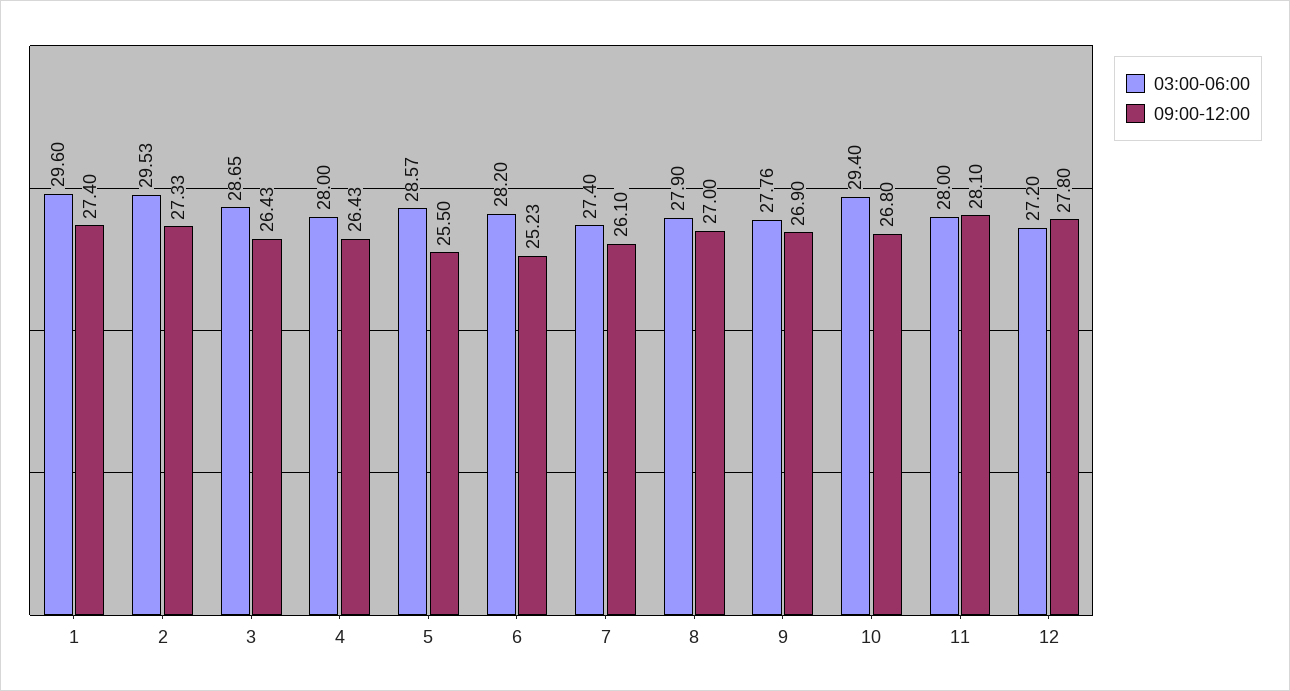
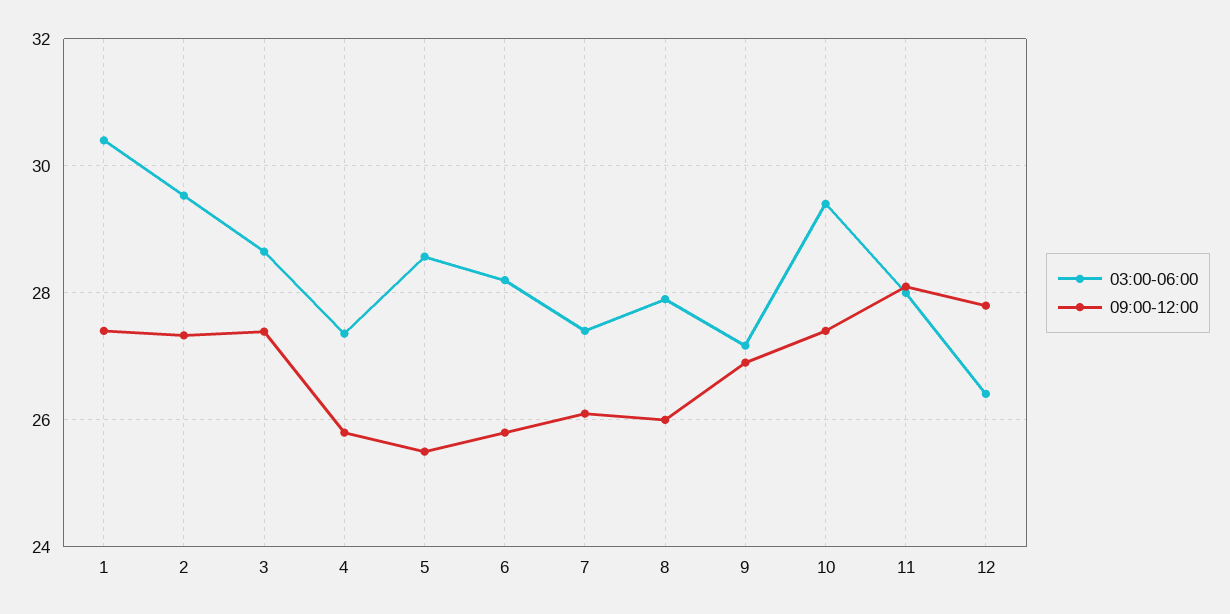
  {
    "03:00-06:00": {
-     "1": 29.6,
+     "1": 30.4,
      "2": 29.53,
      "3": 28.65,
-     "4": 28,
+     "4": 27.4,
      "5": 28.57,
      "6": 28.2,
      "7": 27.4,
      "8": 27.9,
-     "9": 27.76,
+     "9": 27.2,
      "10": 29.4,
      "11": 28,
-     "12": 27.2
+     "12": 26.4
    },
    "09:00-12:00": {
      "1": 27.4,
      "2": 27.33,
-     "3": 26.43,
+     "3": 27.4,
-     "4": 26.43,
+     "4": 25.8,
      "5": 25.5,
-     "6": 25.23,
+     "6": 25.8,
      "7": 26.1,
-     "8": 27,
+     "8": 26,
      "9": 26.9,
-     "10": 26.8,
+     "10": 27.4,
      "11": 28.1,
      "12": 27.8
    }
  }

